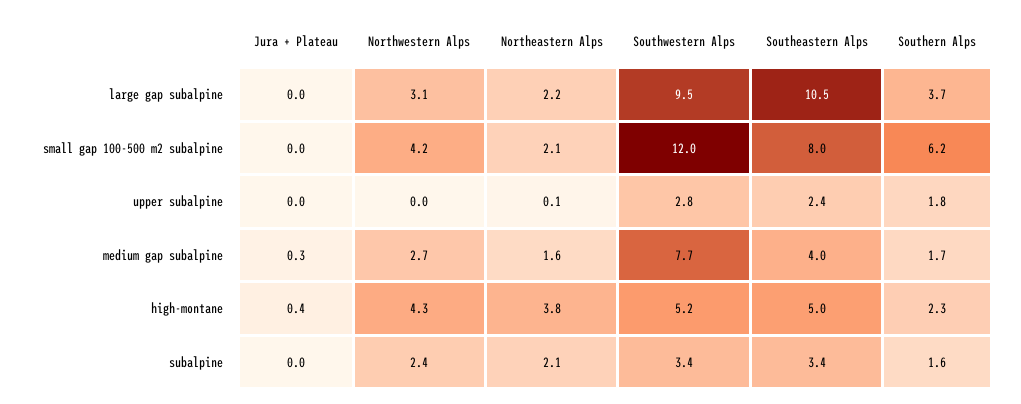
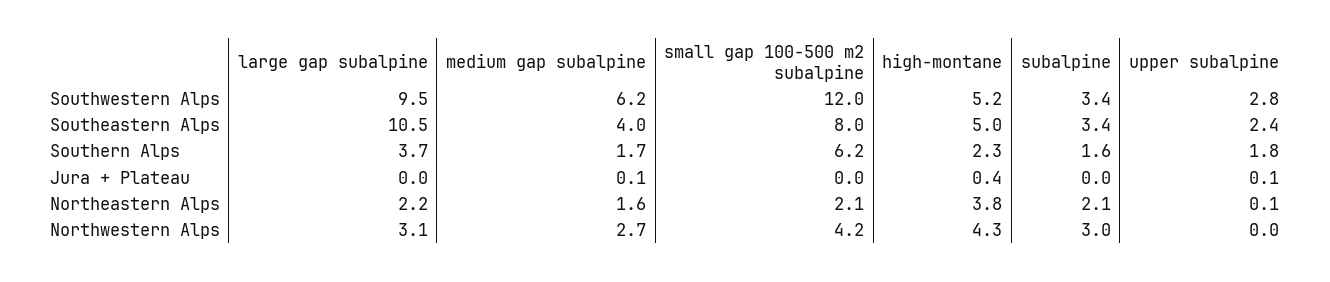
  {
    "Jura + Plateau": {
      "large gap subalpine": 0,
      "small gap 100-500 m2 subalpine": 0,
-     "upper subalpine": 0,
+     "upper subalpine": 0.1,
-     "medium gap subalpine": 0.3,
+     "medium gap subalpine": 0.1,
      "high-montane": 0.4,
      "subalpine": 0
    },
    "Northwestern Alps": {
      "large gap subalpine": 3.1,
      "small gap 100-500 m2 subalpine": 4.2,
      "upper subalpine": 0,
      "medium gap subalpine": 2.7,
      "high-montane": 4.3,
-     "subalpine": 2.4
+     "subalpine": 3
    },
    "Northeastern Alps": {
      "large gap subalpine": 2.2,
      "small gap 100-500 m2 subalpine": 2.1,
      "upper subalpine": 0.1,
      "medium gap subalpine": 1.6,
      "high-montane": 3.8,
      "subalpine": 2.1
    },
    "Southwestern Alps": {
      "large gap subalpine": 9.5,
      "small gap 100-500 m2 subalpine": 12,
      "upper subalpine": 2.8,
-     "medium gap subalpine": 7.7,
+     "medium gap subalpine": 6.2,
      "high-montane": 5.2,
      "subalpine": 3.4
    },
    "Southeastern Alps": {
      "large gap subalpine": 10.5,
      "small gap 100-500 m2 subalpine": 8,
      "upper subalpine": 2.4,
      "medium gap subalpine": 4,
      "high-montane": 5,
      "subalpine": 3.4
    },
    "Southern Alps": {
      "large gap subalpine": 3.7,
      "small gap 100-500 m2 subalpine": 6.2,
      "upper subalpine": 1.8,
      "medium gap subalpine": 1.7,
      "high-montane": 2.3,
      "subalpine": 1.6
    }
  }

